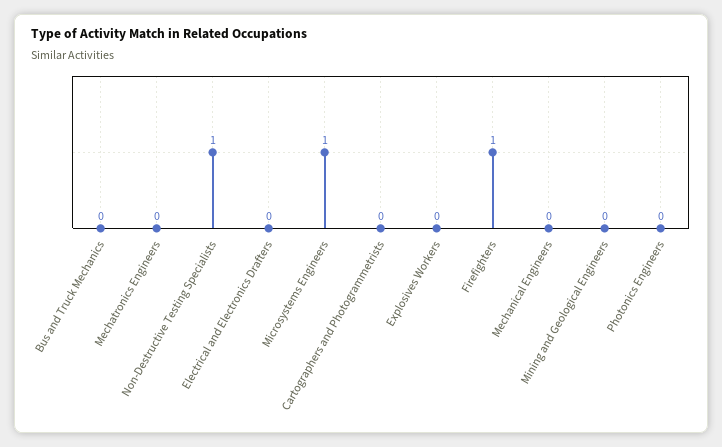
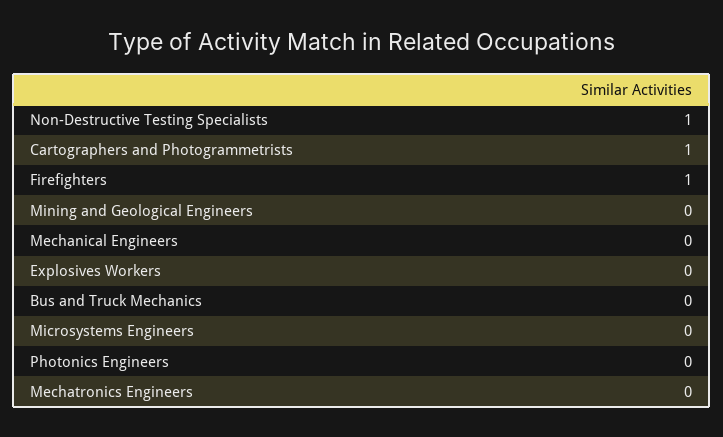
  {
    "Bus and Truck Mechanics": 0,
    "Mechatronics Engineers": 0,
    "Non-Destructive Testing Specialists": 1,
-   "Electrical and Electronics Drafters": 0,
-   "Microsystems Engineers": 1,
+   "Microsystems Engineers": 0,
-   "Cartographers and Photogrammetrists": 0,
+   "Cartographers and Photogrammetrists": 1,
    "Explosives Workers": 0,
    "Firefighters": 1,
    "Mechanical Engineers": 0,
    "Mining and Geological Engineers": 0,
    "Photonics Engineers": 0
  }

